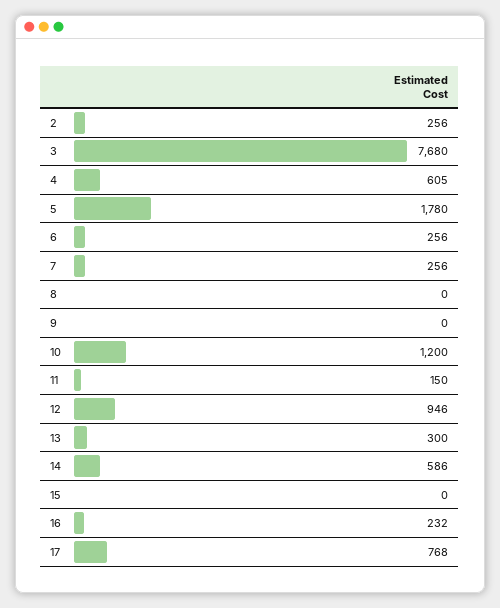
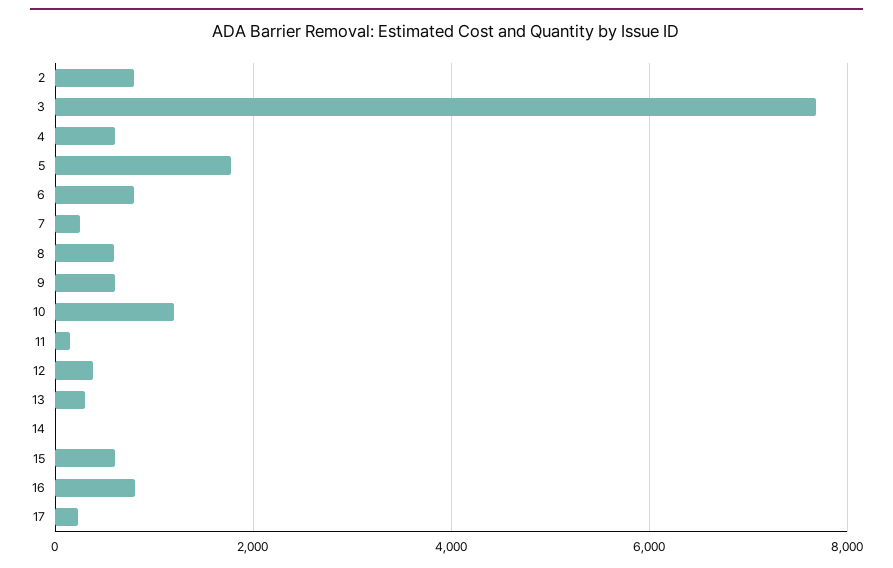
  {
-   "2": 256,
+   "2": 800,
    "3": 7680,
    "4": 605,
    "5": 1780,
-   "6": 256,
+   "6": 800,
    "7": 256,
-   "8": 0,
+   "8": 600,
-   "9": 0,
+   "9": 600,
    "10": 1200,
    "11": 150,
-   "12": 946,
+   "12": 400,
    "13": 300,
-   "14": 586,
+   "14": 0,
-   "15": 0,
+   "15": 600,
-   "16": 232,
+   "16": 800,
-   "17": 768
+   "17": 200
  }

